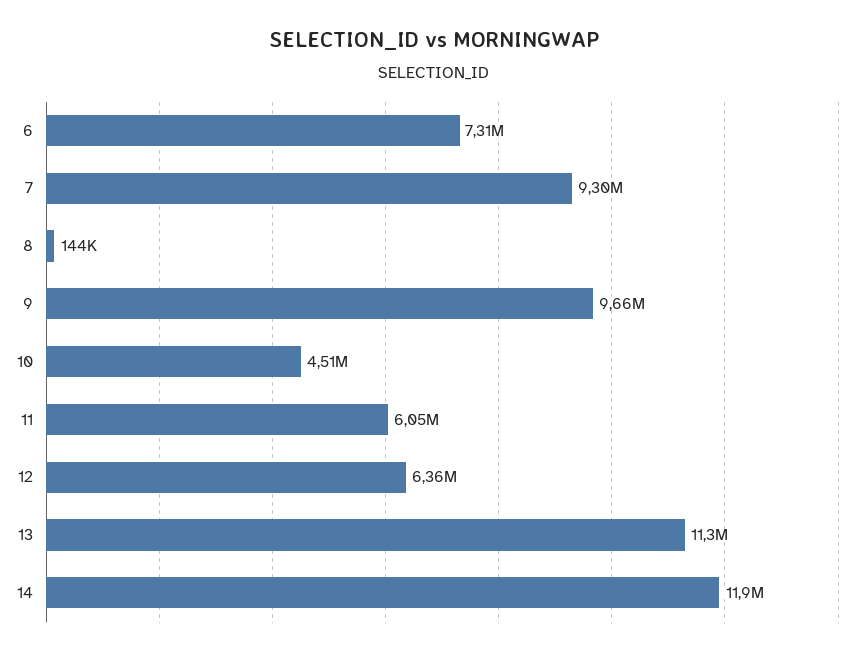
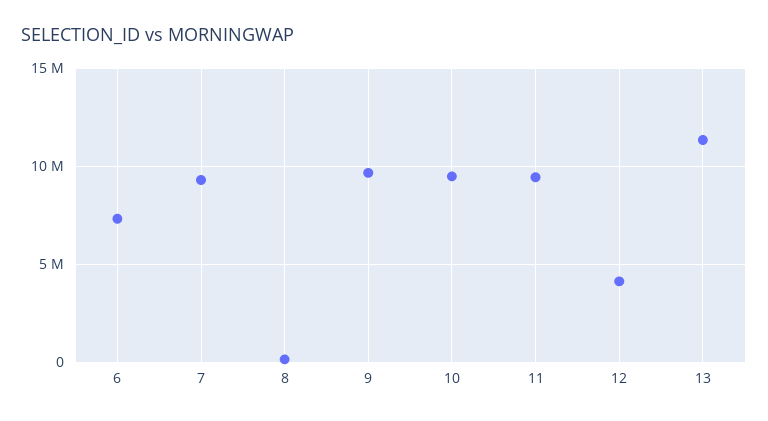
  {
    "6": 7310000,
    "7": 9300000,
    "8": 144000,
    "9": 9660000,
-   "10": 4510000,
+   "10": 9500000,
-   "11": 6050000,
+   "11": 9500000,
-   "12": 6360000,
+   "12": 4000000,
-   "13": 11300000,
+   "13": 11300000
-   "14": 11900000
  }

